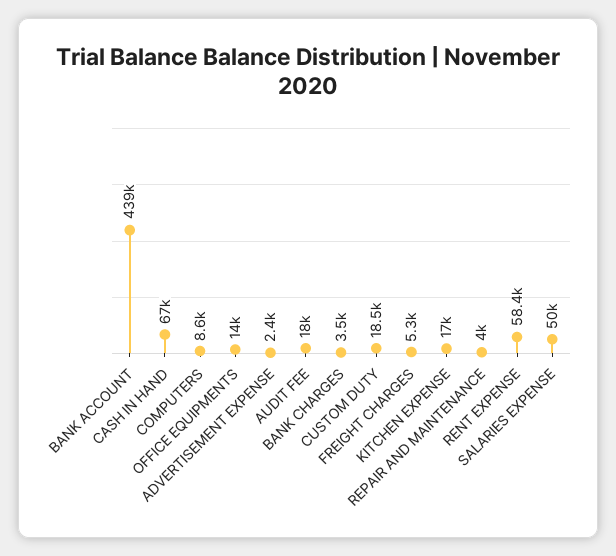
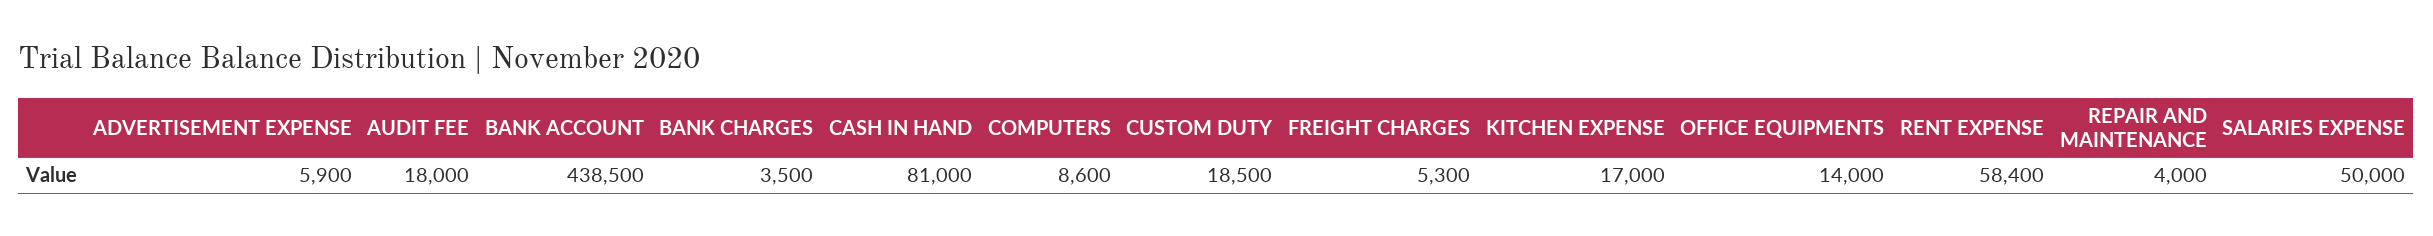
  {
    "BANK ACCOUNT": 438500,
-   "CASH IN HAND": 67000,
+   "CASH IN HAND": 81000,
    "COMPUTERS": 8600,
    "OFFICE EQUIPMENTS": 14000,
-   "ADVERTISEMENT EXPENSE": 2400,
+   "ADVERTISEMENT EXPENSE": 5900,
    "AUDIT FEE": 18000,
    "BANK CHARGES": 3500,
    "CUSTOM DUTY": 18500,
    "FREIGHT CHARGES": 5300,
    "KITCHEN EXPENSE": 17000,
    "REPAIR AND MAINTENANCE": 4000,
    "RENT EXPENSE": 58400,
    "SALARIES EXPENSE": 50000
  }

